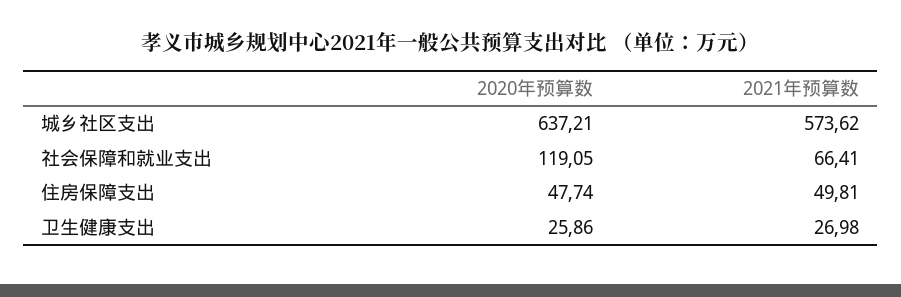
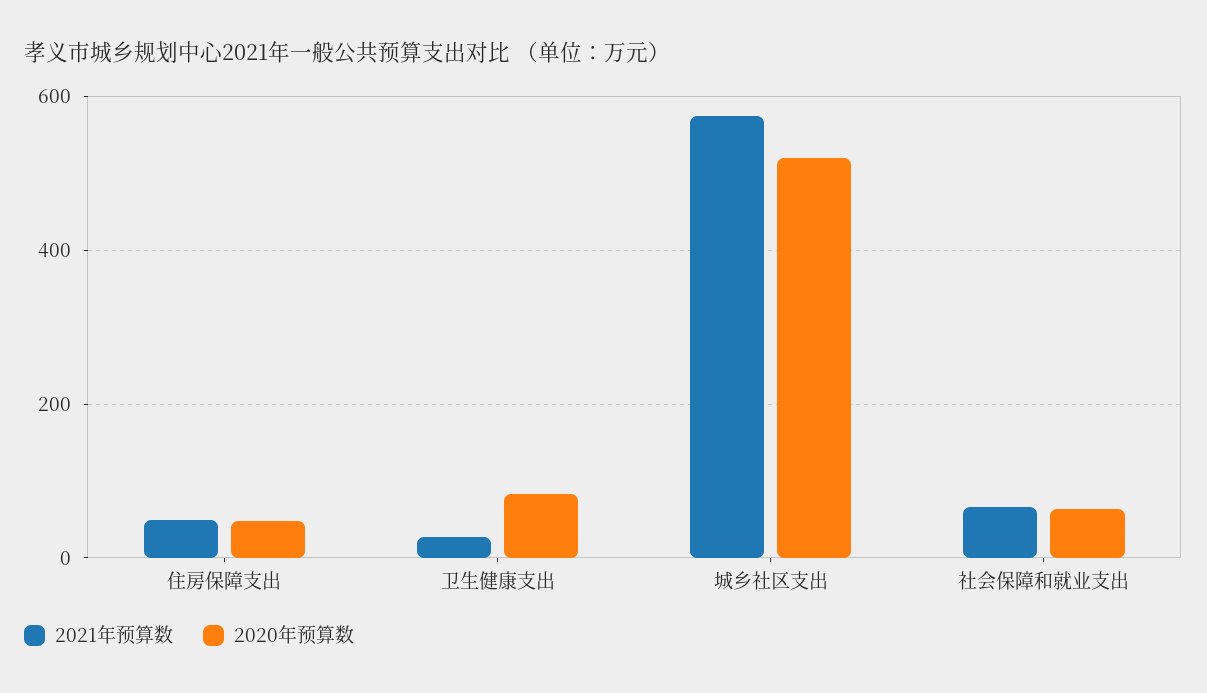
  {
    "2020年预算数": {
-     "城乡社区支出": 637.21,
+     "城乡社区支出": 520,
-     "社会保障和就业支出": 119.05,
+     "社会保障和就业支出": 60,
      "住房保障支出": 47.74,
-     "卫生健康支出": 25.86
+     "卫生健康支出": 80
    },
    "2021年预算数": {
      "城乡社区支出": 573.62,
      "社会保障和就业支出": 66.41,
      "住房保障支出": 49.81,
      "卫生健康支出": 26.98
    }
  }

